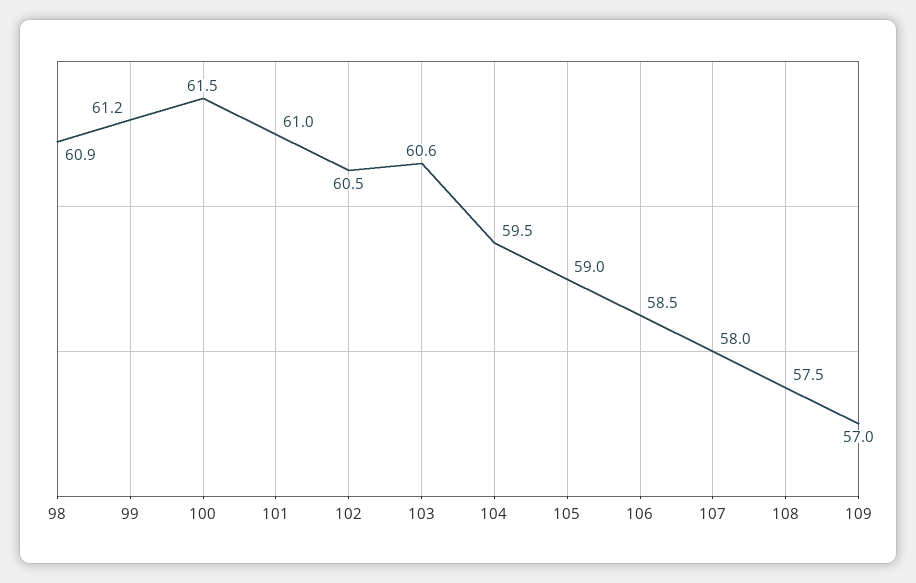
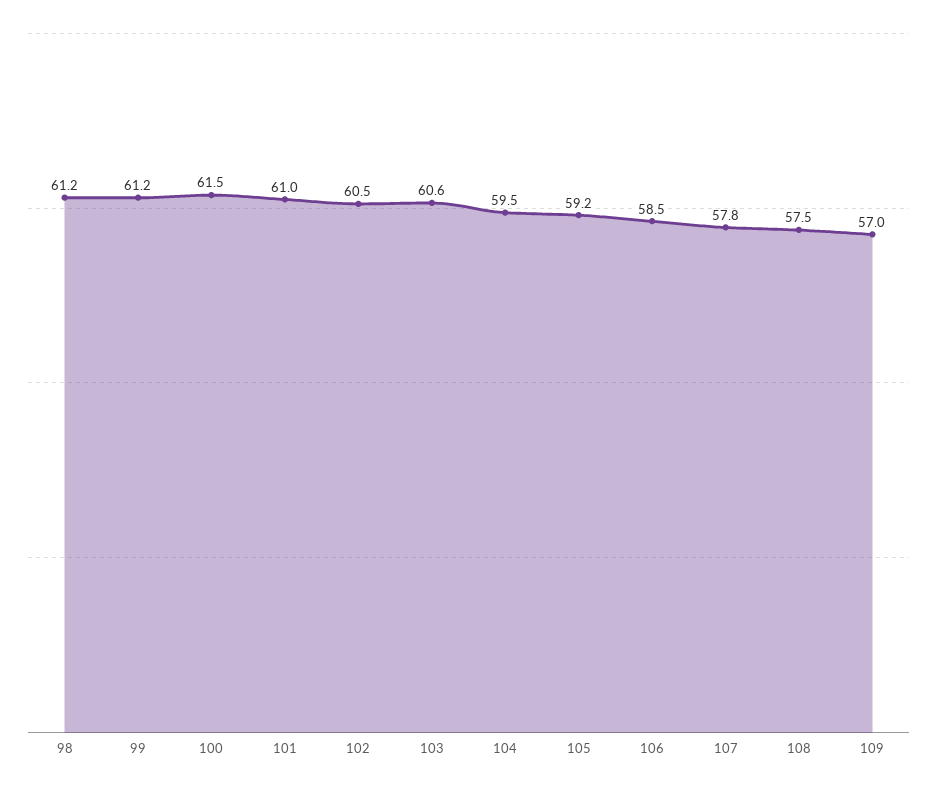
  {
-   "98": 60.9,
+   "98": 61.2,
    "99": 61.2,
    "100": 61.5,
    "101": 61,
    "102": 60.5,
    "103": 60.6,
    "104": 59.5,
-   "105": 59,
+   "105": 59.2,
    "106": 58.5,
-   "107": 58,
+   "107": 57.8,
    "108": 57.5,
    "109": 57
  }

